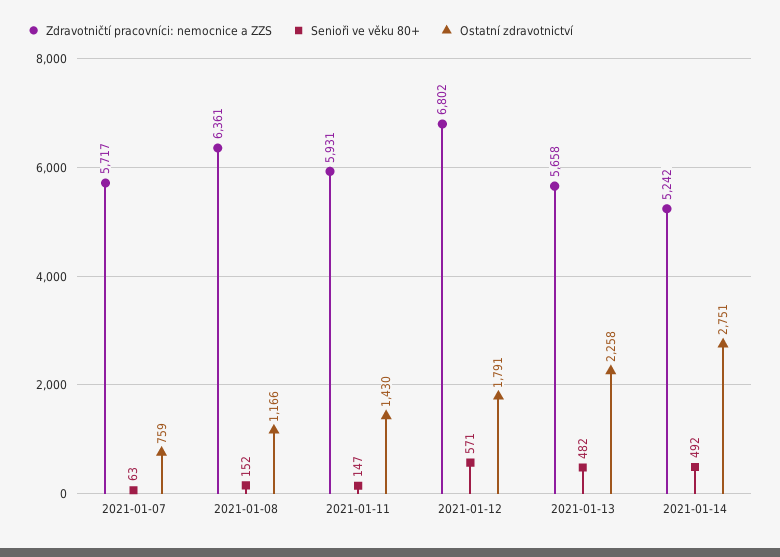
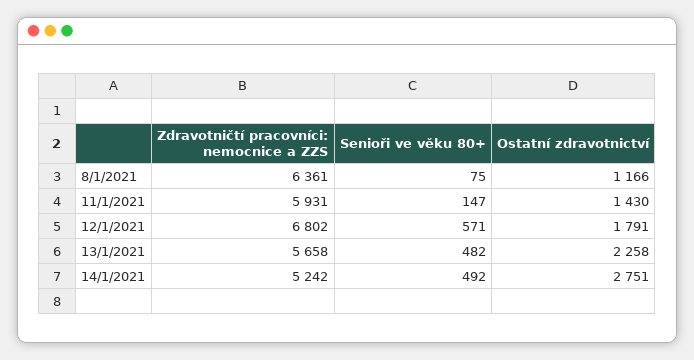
  {
    "Zdravotničtí pracovníci: nemocnice a ZZS": {
-     "2021-01-07": 5717,
      "2021-01-08": 6361,
      "2021-01-11": 5931,
      "2021-01-12": 6802,
      "2021-01-13": 5658,
      "2021-01-14": 5242
    },
    "Senioři ve věku 80+": {
-     "2021-01-07": 63,
-     "2021-01-08": 152,
+     "2021-01-08": 75,
      "2021-01-11": 147,
      "2021-01-12": 571,
      "2021-01-13": 482,
      "2021-01-14": 492
    },
    "Ostatní zdravotnictví": {
-     "2021-01-07": 759,
      "2021-01-08": 1166,
      "2021-01-11": 1430,
      "2021-01-12": 1791,
      "2021-01-13": 2258,
      "2021-01-14": 2751
    }
  }

